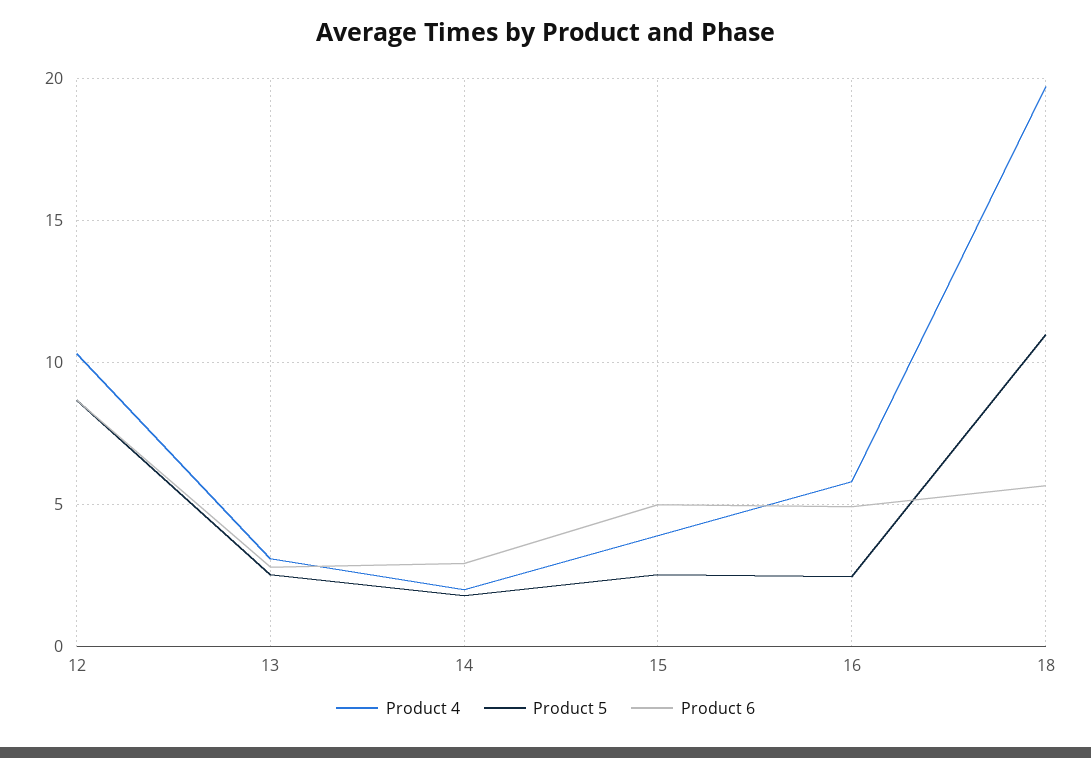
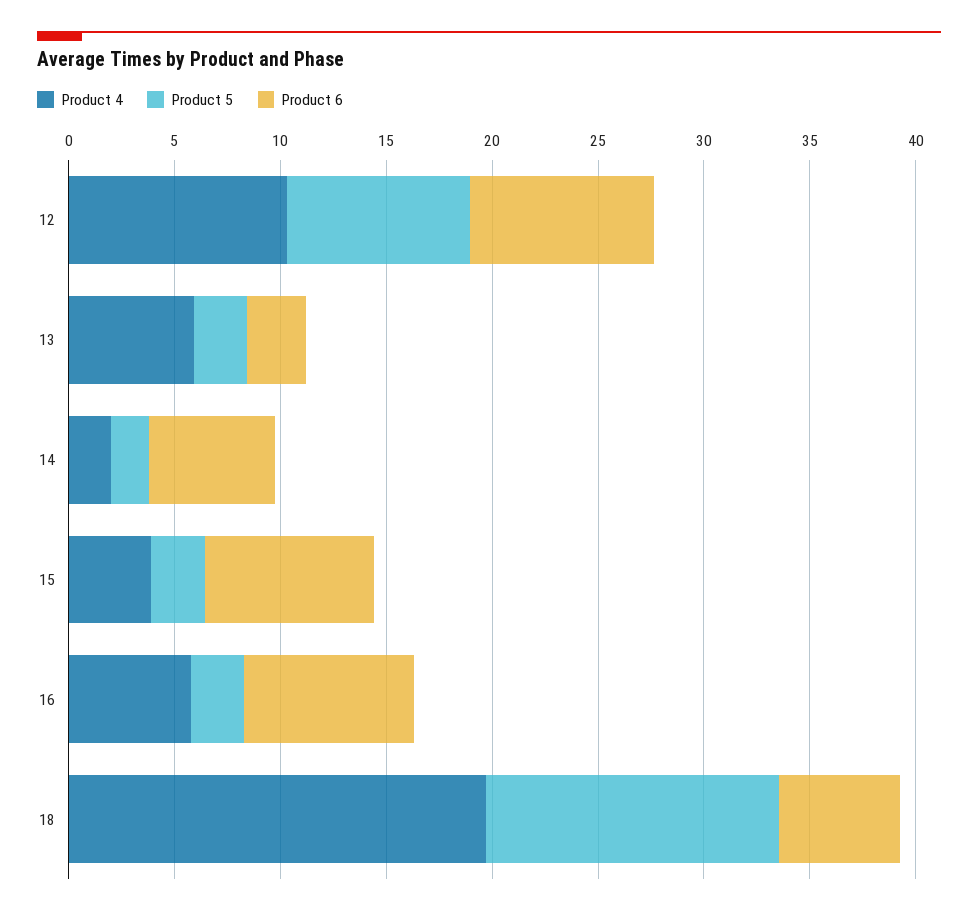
  {
    "Product 4": {
      "12": 10.5,
-     "13": 3,
+     "13": 6,
      "14": 2,
      "15": 4,
      "16": 6,
      "18": 19.5
    },
    "Product 5": {
      "12": 8.5,
      "13": 2.5,
      "14": 2,
      "15": 2.5,
      "16": 2.5,
-     "18": 11
+     "18": 14
    },
    "Product 6": {
      "12": 8.5,
      "13": 3,
-     "14": 3,
+     "14": 6,
-     "15": 5,
+     "15": 8,
-     "16": 5,
+     "16": 8,
      "18": 5.5
    }
  }

